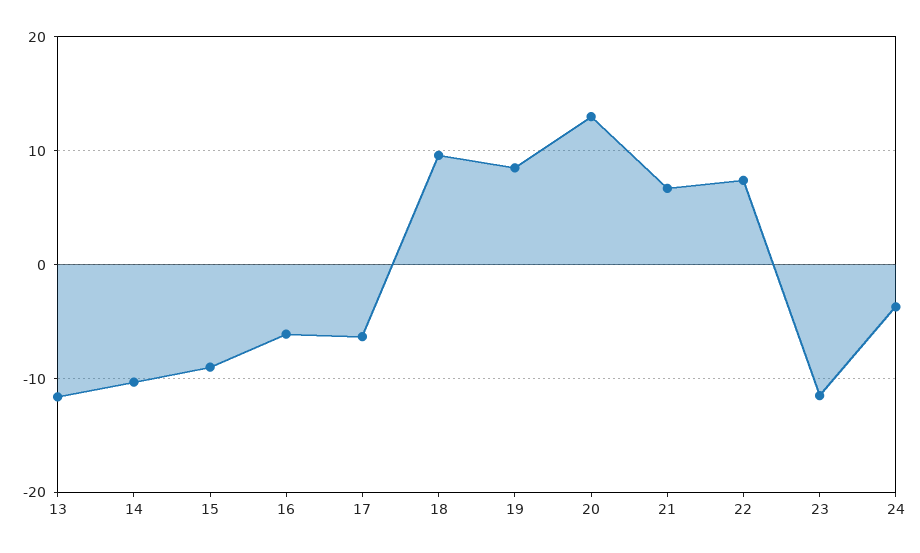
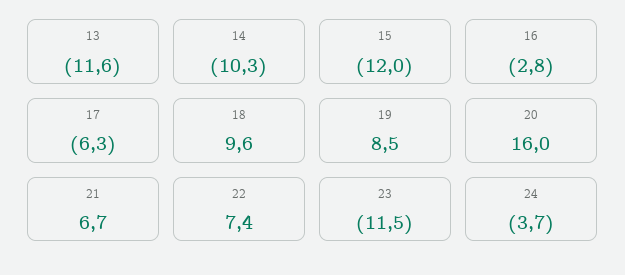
  {
    "13": -11.6,
    "14": -10.3,
-   "15": -9,
+   "15": -12,
-   "16": -6,
+   "16": -2.8,
    "17": -6.3,
    "18": 9.6,
    "19": 8.5,
-   "20": 13,
+   "20": 16,
    "21": 6.7,
    "22": 7.4,
    "23": -11.5,
    "24": -3.7
  }

